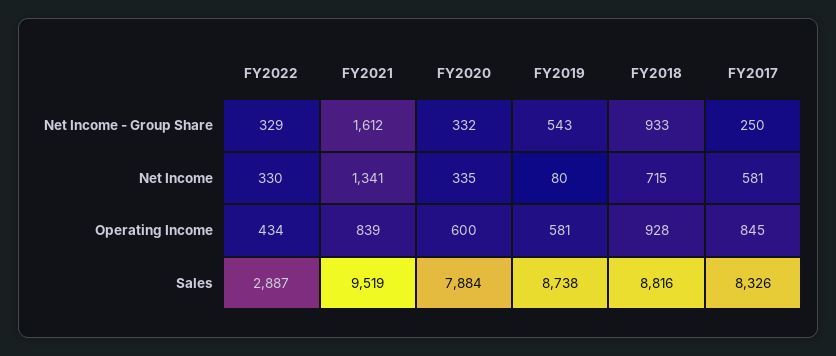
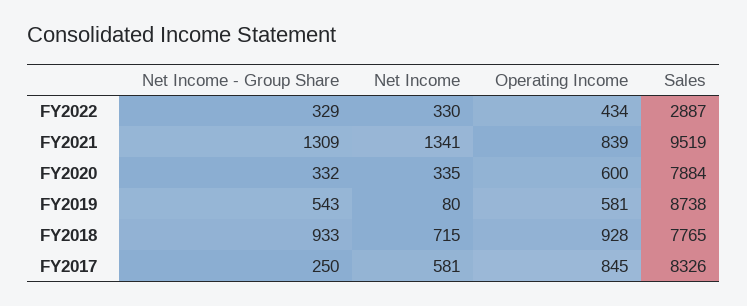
  {
    "FY2022": {
      "Net Income - Group Share": 329,
      "Net Income": 330,
      "Operating Income": 434,
      "Sales": 2887
    },
    "FY2021": {
-     "Net Income - Group Share": 1612,
+     "Net Income - Group Share": 1309,
      "Net Income": 1341,
      "Operating Income": 839,
      "Sales": 9519
    },
    "FY2020": {
      "Net Income - Group Share": 332,
      "Net Income": 335,
      "Operating Income": 600,
      "Sales": 7884
    },
    "FY2019": {
      "Net Income - Group Share": 543,
      "Net Income": 80,
      "Operating Income": 581,
      "Sales": 8738
    },
    "FY2018": {
      "Net Income - Group Share": 933,
      "Net Income": 715,
      "Operating Income": 928,
-     "Sales": 8816
+     "Sales": 7765
    },
    "FY2017": {
      "Net Income - Group Share": 250,
      "Net Income": 581,
      "Operating Income": 845,
      "Sales": 8326
    }
  }

